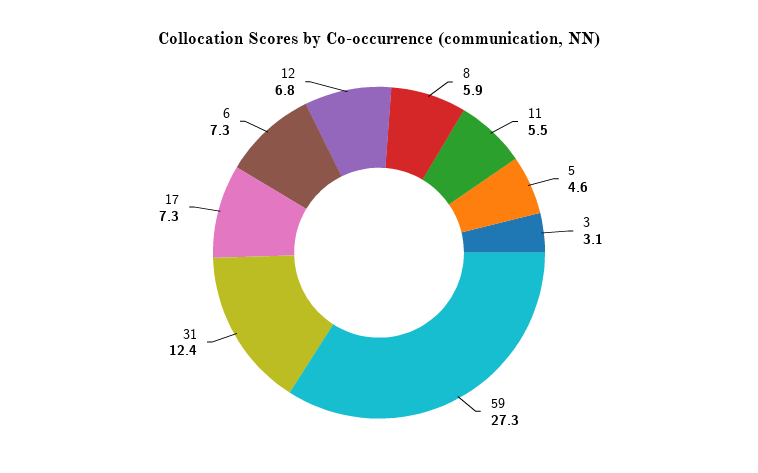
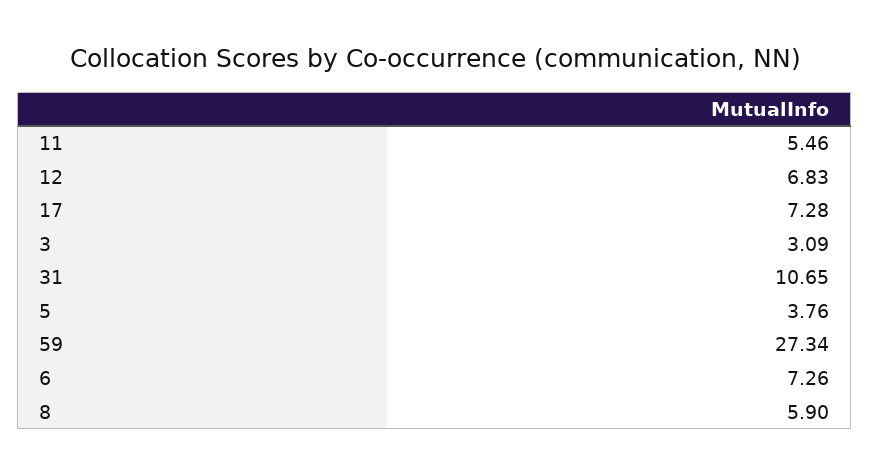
  {
    "8": 5.9,
    "11": 5.46,
-   "5": 4.6,
+   "5": 3.76,
    "3": 3.09,
    "59": 27.34,
-   "31": 12.4,
+   "31": 10.65,
    "17": 7.28,
    "6": 7.26,
    "12": 6.83
  }

